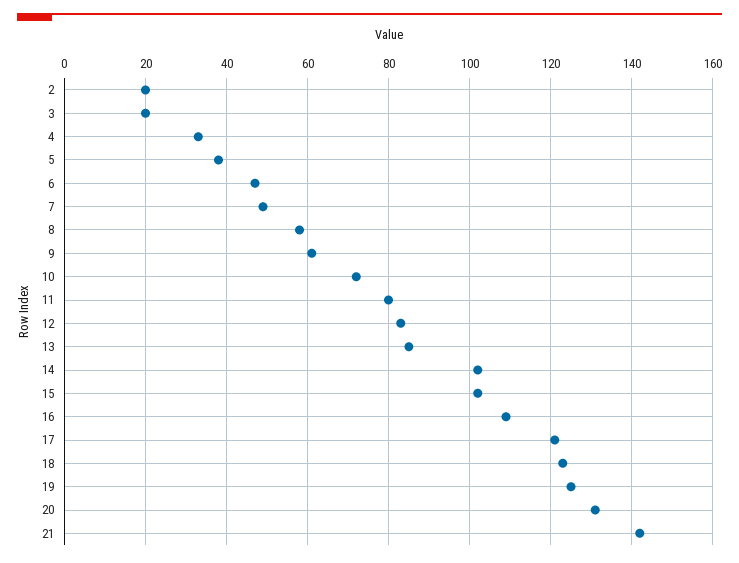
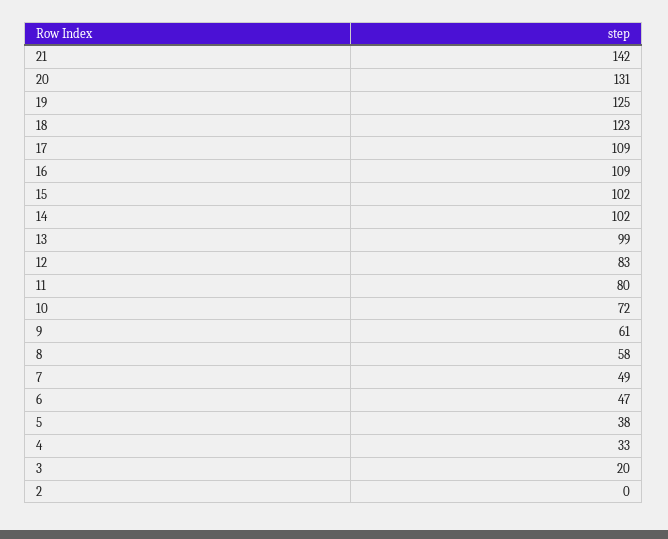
  {
-   "2": 20,
+   "2": 0,
    "3": 20,
    "4": 33,
    "5": 38,
    "6": 47,
    "7": 49,
    "8": 58,
    "9": 61,
    "10": 72,
    "11": 80,
    "12": 83,
-   "13": 85,
+   "13": 99,
    "14": 102,
    "15": 102,
    "16": 109,
-   "17": 120,
+   "17": 109,
    "18": 123,
    "19": 125,
    "20": 131,
    "21": 142
  }

